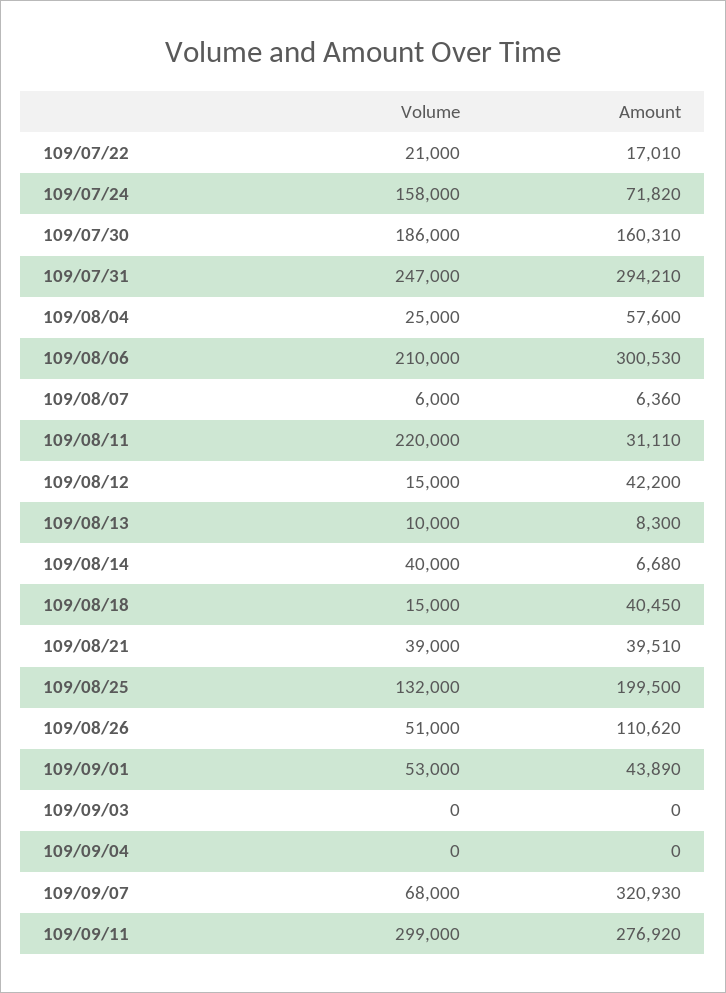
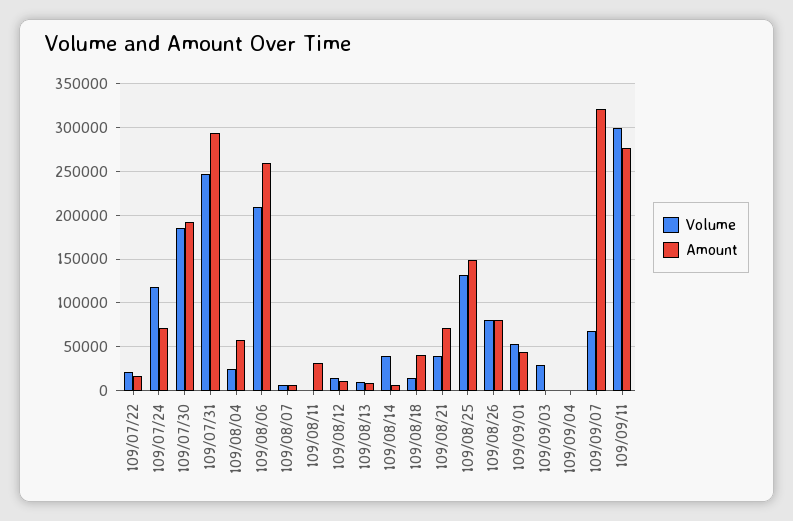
  {
    "Volume": {
      "109/07/22": 21000,
-     "109/07/24": 158000,
+     "109/07/24": 120000,
      "109/07/30": 186000,
      "109/07/31": 247000,
      "109/08/04": 25000,
      "109/08/06": 210000,
      "109/08/07": 6000,
-     "109/08/11": 220000,
+     "109/08/11": 0,
      "109/08/12": 15000,
      "109/08/13": 10000,
      "109/08/14": 40000,
      "109/08/18": 15000,
      "109/08/21": 39000,
      "109/08/25": 132000,
-     "109/08/26": 51000,
+     "109/08/26": 80000,
      "109/09/01": 53000,
-     "109/09/03": 0,
+     "109/09/03": 30000,
      "109/09/04": 0,
      "109/09/07": 68000,
      "109/09/11": 299000
    },
    "Amount": {
      "109/07/22": 17010,
      "109/07/24": 71820,
-     "109/07/30": 160310,
+     "109/07/30": 190000,
      "109/07/31": 294210,
      "109/08/04": 57600,
-     "109/08/06": 300530,
+     "109/08/06": 260000,
      "109/08/07": 6360,
      "109/08/11": 31110,
-     "109/08/12": 42200,
+     "109/08/12": 10000,
      "109/08/13": 8300,
      "109/08/14": 6680,
      "109/08/18": 40450,
-     "109/08/21": 39510,
+     "109/08/21": 70000,
-     "109/08/25": 199500,
+     "109/08/25": 150000,
-     "109/08/26": 110620,
+     "109/08/26": 80000,
      "109/09/01": 43890,
      "109/09/03": 0,
      "109/09/04": 0,
      "109/09/07": 320930,
      "109/09/11": 276920
    }
  }

